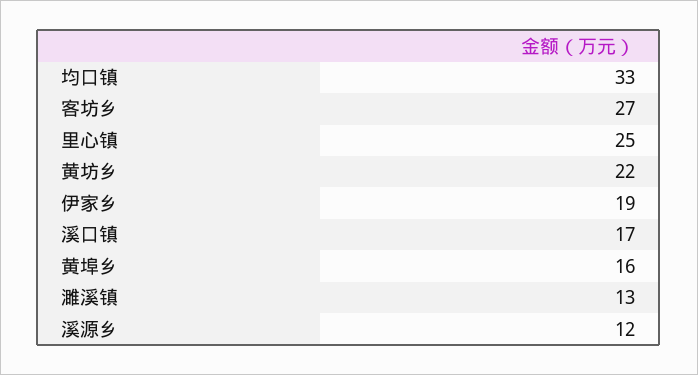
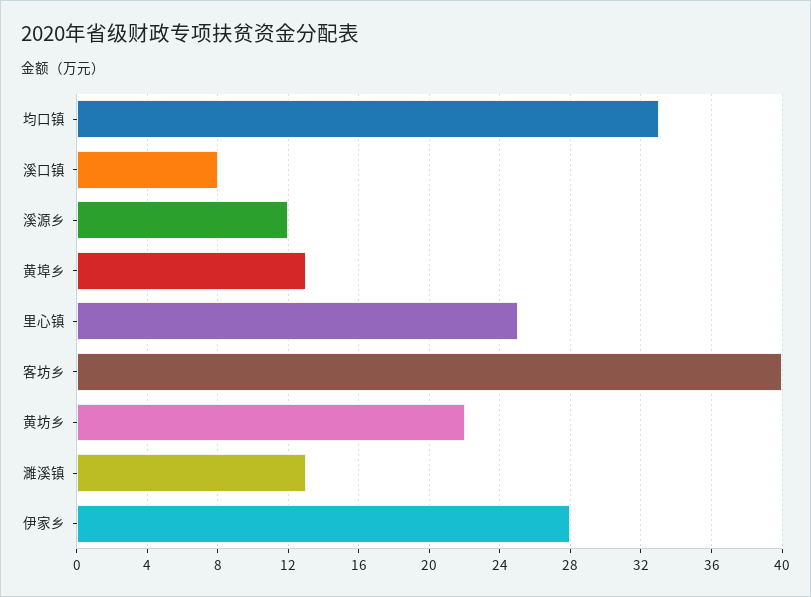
  {
    "均口镇": 33,
-   "客坊乡": 27,
+   "客坊乡": 40,
    "里心镇": 25,
    "黄坊乡": 22,
-   "伊家乡": 19,
+   "伊家乡": 28,
-   "溪口镇": 17,
+   "溪口镇": 8,
-   "黄埠乡": 16,
+   "黄埠乡": 13,
    "濉溪镇": 13,
    "溪源乡": 12
  }

